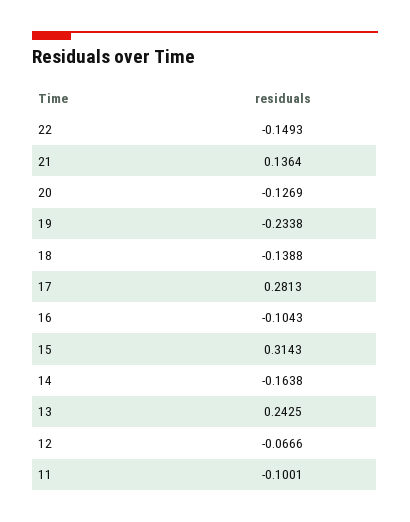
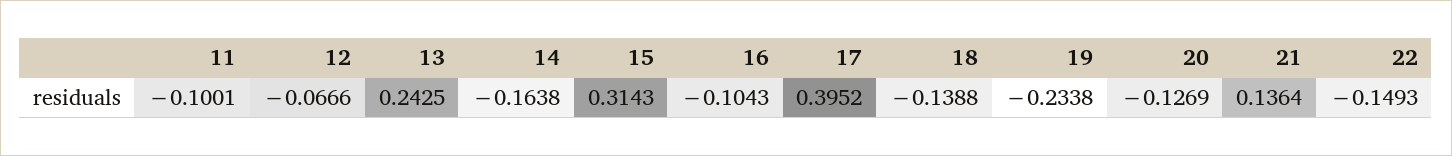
  {
    "22": -0.1493,
    "21": 0.1364,
    "20": -0.1269,
    "19": -0.2338,
    "18": -0.1388,
-   "17": 0.2813,
+   "17": 0.3952,
    "16": -0.1043,
    "15": 0.3143,
    "14": -0.1638,
    "13": 0.2425,
    "12": -0.0666,
    "11": -0.1001
  }

